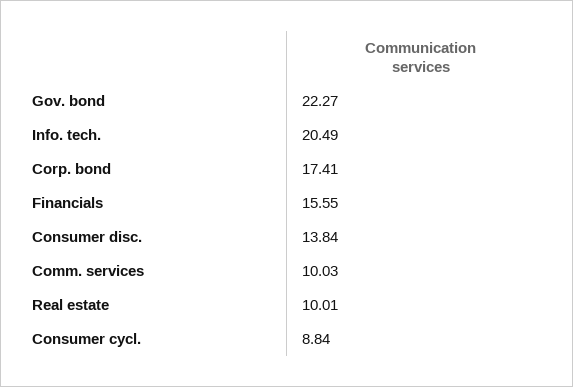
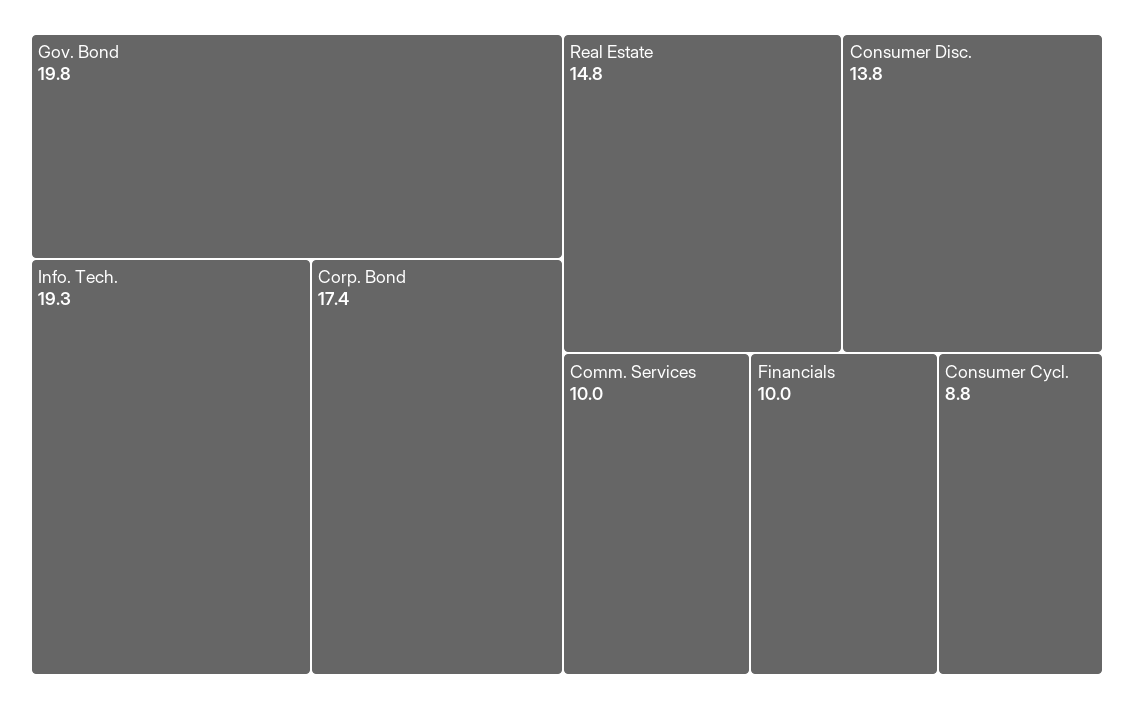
  {
-   "Gov. bond": 22.27,
+   "Gov. bond": 19.8,
-   "Info. tech.": 20.49,
+   "Info. tech.": 19.3,
    "Corp. bond": 17.41,
-   "Financials": 15.55,
+   "Financials": 10,
    "Consumer disc.": 13.84,
    "Comm. services": 10.03,
-   "Real estate": 10.01,
+   "Real estate": 14.8,
    "Consumer cycl.": 8.84
  }

